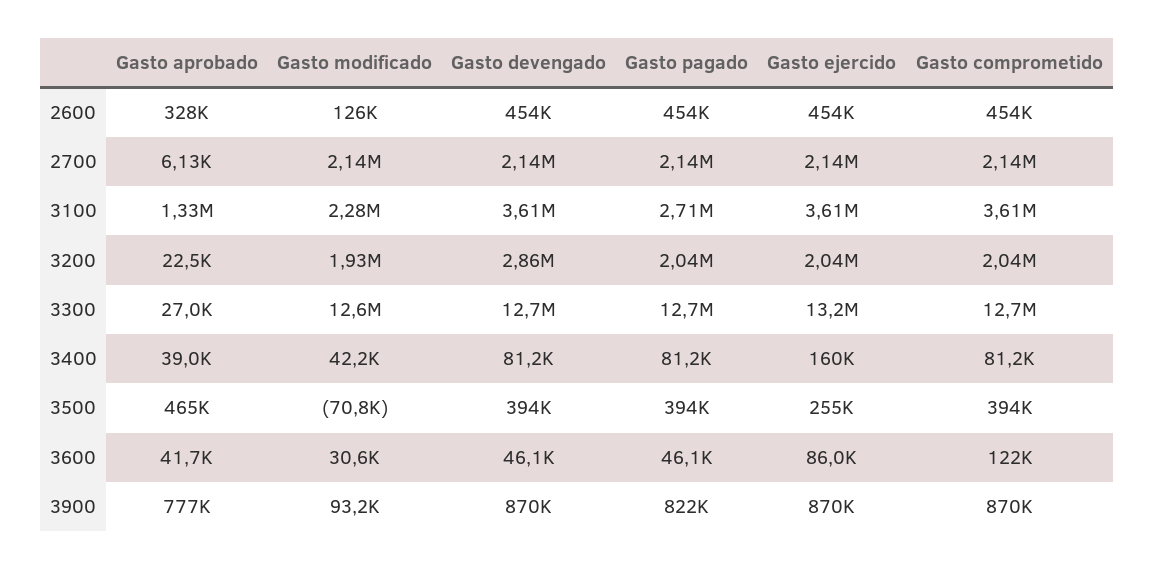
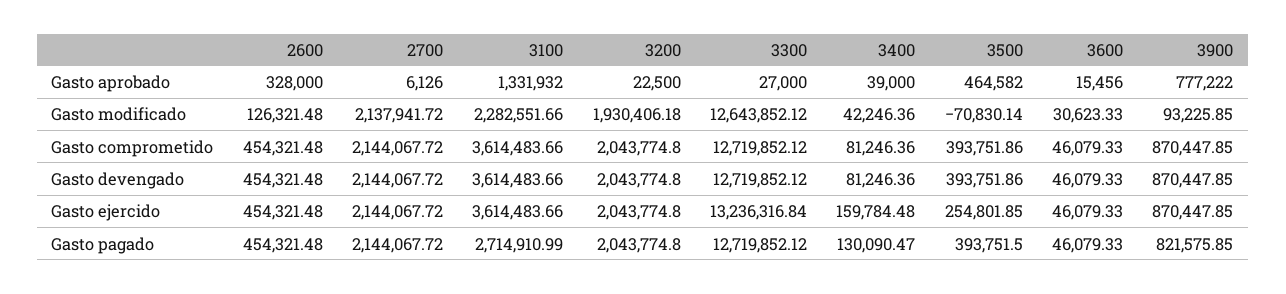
  {
    "Gasto aprobado": {
      "2600": 328000,
      "2700": 6126,
      "3100": 1331932,
      "3200": 22500,
      "3300": 27000,
      "3400": 39000,
      "3500": 464582,
-     "3600": 41700,
+     "3600": 15456,
      "3900": 777222
    },
    "Gasto modificado": {
      "2600": 126321.48,
      "2700": 2137941.72,
      "3100": 2282551.66,
      "3200": 1930406.18,
      "3300": 12643852.12,
      "3400": 42246.36,
      "3500": -70830.14,
      "3600": 30623.33,
      "3900": 93225.85
    },
    "Gasto devengado": {
      "2600": 454321.48,
      "2700": 2144067.72,
      "3100": 3614483.66,
-     "3200": 2860000,
+     "3200": 2043774.8,
      "3300": 12719852.12,
      "3400": 81246.36,
      "3500": 393751.86,
      "3600": 46079.33,
      "3900": 870447.85
    },
    "Gasto pagado": {
      "2600": 454321.48,
      "2700": 2144067.72,
      "3100": 2714910.99,
      "3200": 2043774.8,
      "3300": 12719852.12,
-     "3400": 81200,
+     "3400": 130090.47,
      "3500": 393751.5,
      "3600": 46079.33,
      "3900": 821575.85
    },
    "Gasto ejercido": {
      "2600": 454321.48,
      "2700": 2144067.72,
      "3100": 3614483.66,
      "3200": 2043774.8,
      "3300": 13236316.84,
      "3400": 159784.48,
      "3500": 254801.85,
-     "3600": 86000,
+     "3600": 46079.33,
      "3900": 870447.85
    },
    "Gasto comprometido": {
      "2600": 454321.48,
      "2700": 2144067.72,
      "3100": 3614483.66,
      "3200": 2043774.8,
      "3300": 12719852.12,
      "3400": 81246.36,
      "3500": 393751.86,
-     "3600": 122000,
+     "3600": 46079.33,
      "3900": 870447.85
    }
  }

